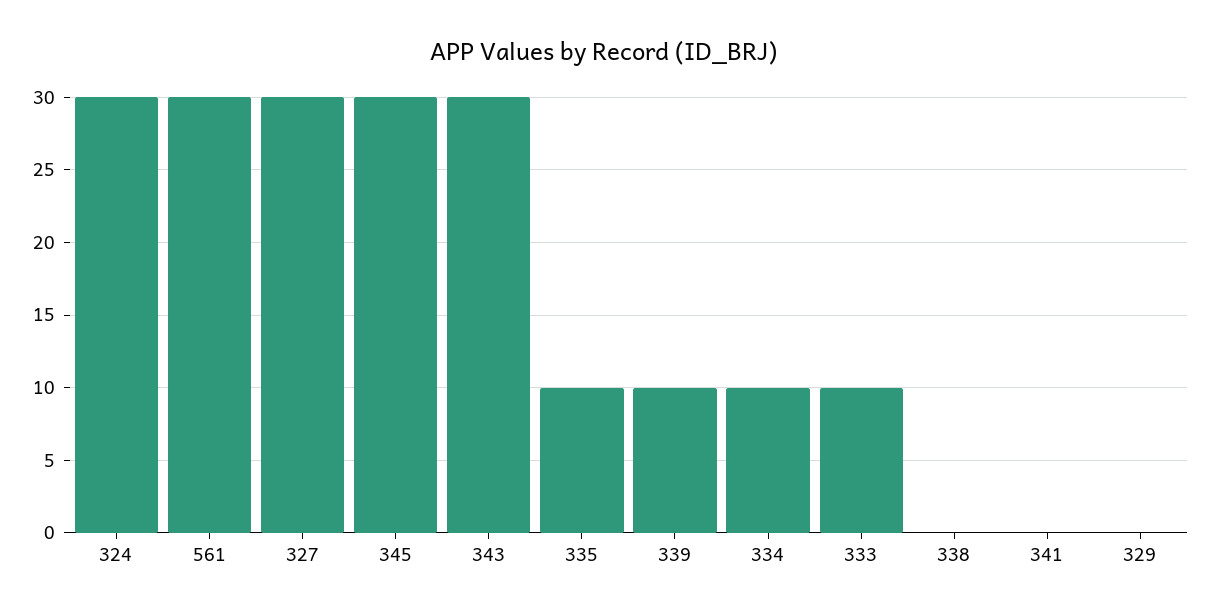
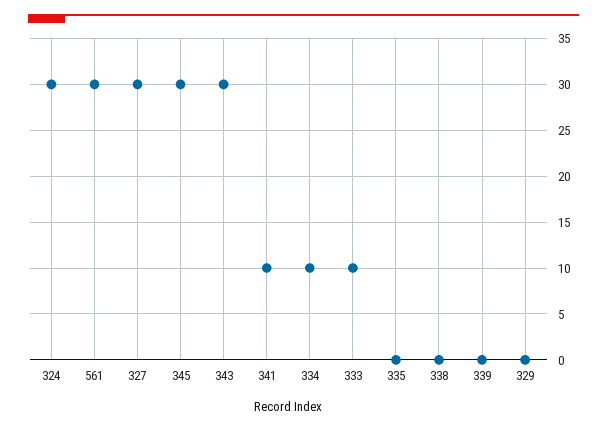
  {
    "324": 30,
    "561": 30,
    "327": 30,
    "345": 30,
    "343": 30,
-   "335": 10,
+   "335": 0,
-   "339": 10,
+   "339": 0,
    "334": 10,
    "333": 10,
    "338": 0,
-   "341": 0,
+   "341": 10,
    "329": 0
  }

